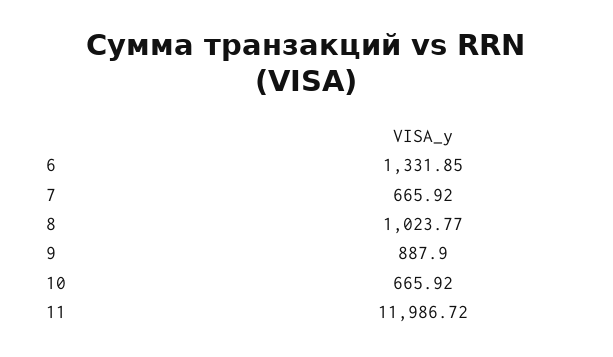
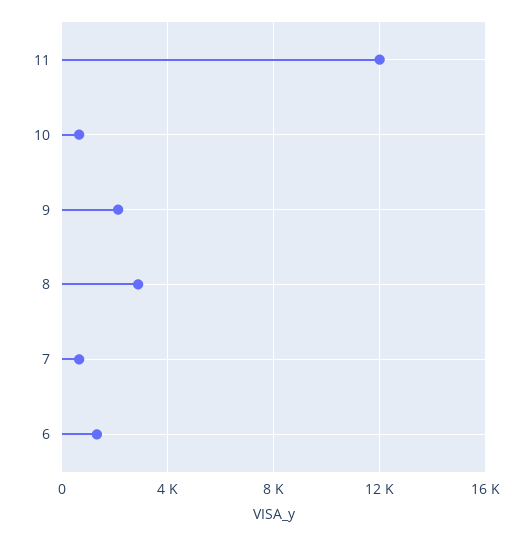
  {
    "6": 1331.85,
    "7": 665.92,
-   "8": 1023.77,
+   "8": 3000,
-   "9": 887.9,
+   "9": 2000,
    "10": 665.92,
    "11": 11986.72
  }

